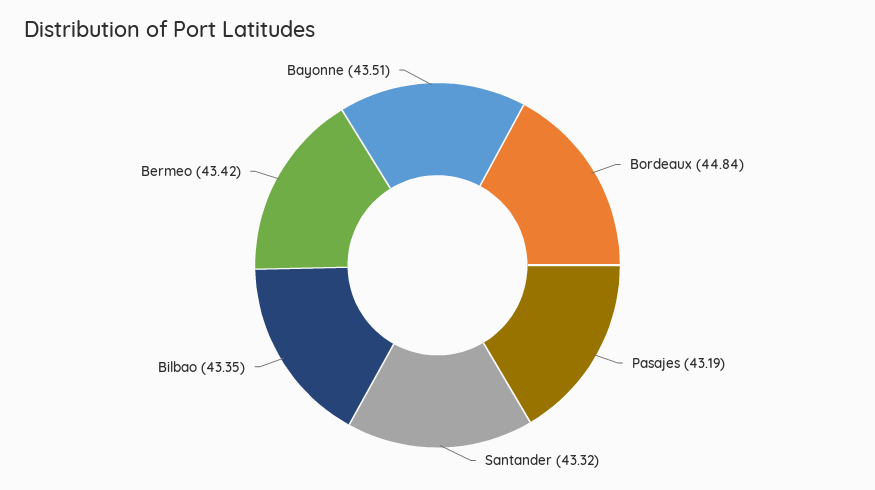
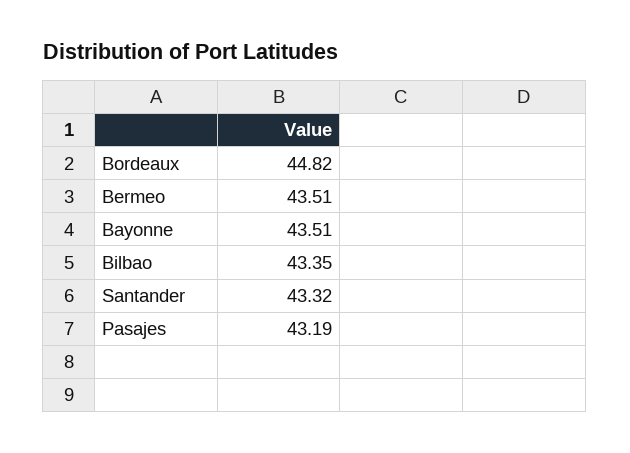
  {
-   "Bordeaux": 44.84,
+   "Bordeaux": 44.82,
    "Pasajes": 43.19,
    "Santander": 43.32,
    "Bilbao": 43.35,
-   "Bermeo": 43.42,
+   "Bermeo": 43.51,
    "Bayonne": 43.51
  }

